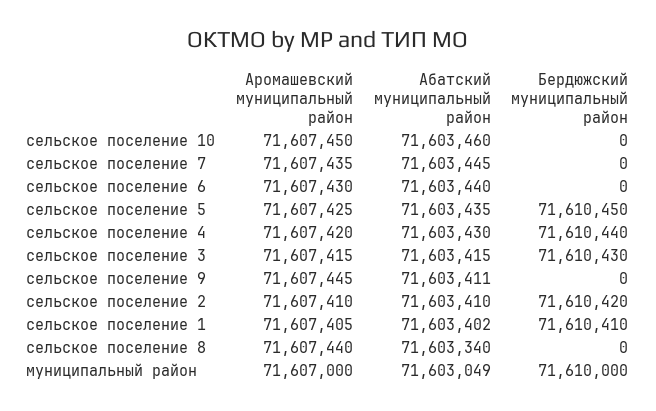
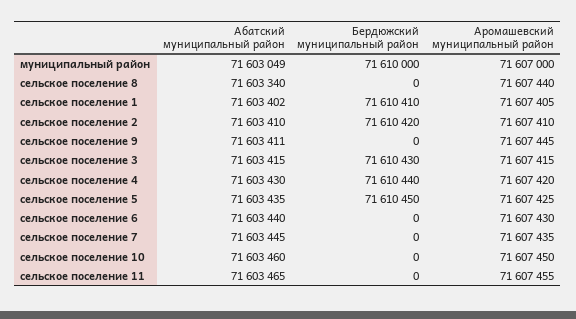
  {
    "Аромашевский муниципальный район": {
      "сельское поселение 10": 71607450,
      "сельское поселение 7": 71607435,
      "сельское поселение 6": 71607430,
      "сельское поселение 5": 71607425,
      "сельское поселение 4": 71607420,
      "сельское поселение 3": 71607415,
      "сельское поселение 9": 71607445,
      "сельское поселение 2": 71607410,
      "сельское поселение 1": 71607405,
      "сельское поселение 8": 71607440,
-     "муниципальный район": 71607000
+     "муниципальный район": 71607000,
+     "сельское поселение 11": 71607455
    },
    "Абатский муниципальный район": {
      "сельское поселение 10": 71603460,
      "сельское поселение 7": 71603445,
      "сельское поселение 6": 71603440,
      "сельское поселение 5": 71603435,
      "сельское поселение 4": 71603430,
      "сельское поселение 3": 71603415,
      "сельское поселение 9": 71603411,
      "сельское поселение 2": 71603410,
      "сельское поселение 1": 71603402,
      "сельское поселение 8": 71603340,
-     "муниципальный район": 71603049
+     "муниципальный район": 71603049,
+     "сельское поселение 11": 71603465
    },
    "Бердюжский муниципальный район": {
      "сельское поселение 10": 0,
      "сельское поселение 7": 0,
      "сельское поселение 6": 0,
      "сельское поселение 5": 71610450,
      "сельское поселение 4": 71610440,
      "сельское поселение 3": 71610430,
      "сельское поселение 9": 0,
      "сельское поселение 2": 71610420,
      "сельское поселение 1": 71610410,
      "сельское поселение 8": 0,
-     "муниципальный район": 71610000
+     "муниципальный район": 71610000,
+     "сельское поселение 11": 0
    }
  }

